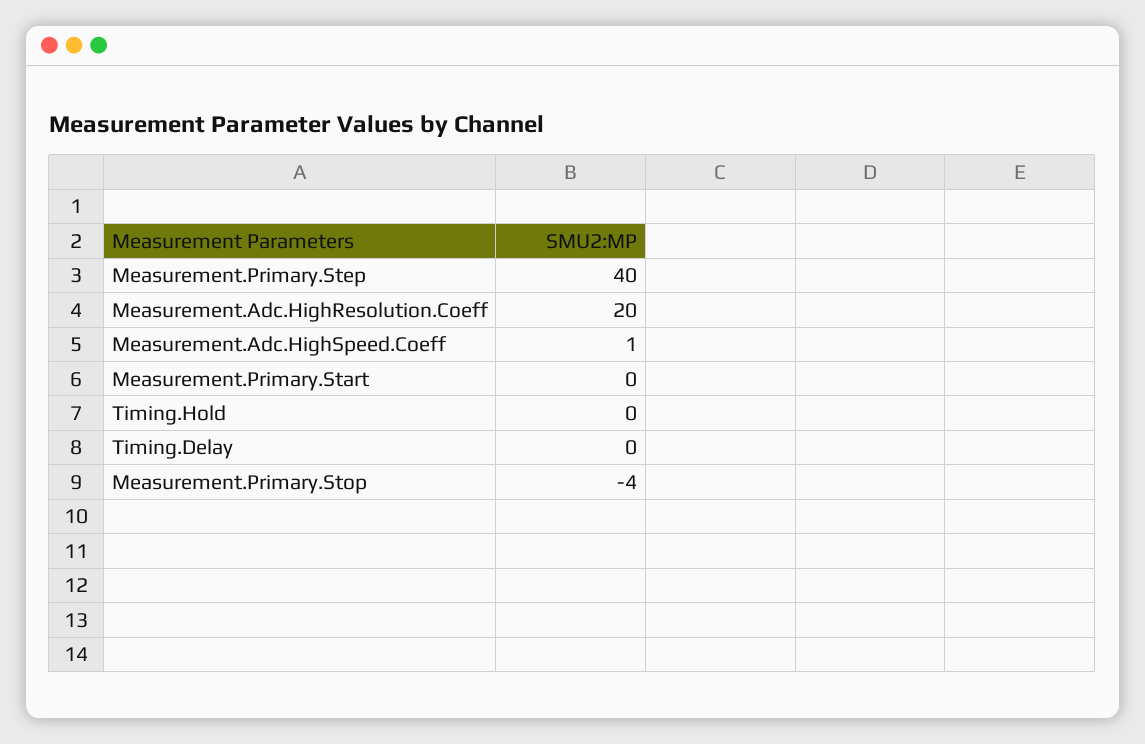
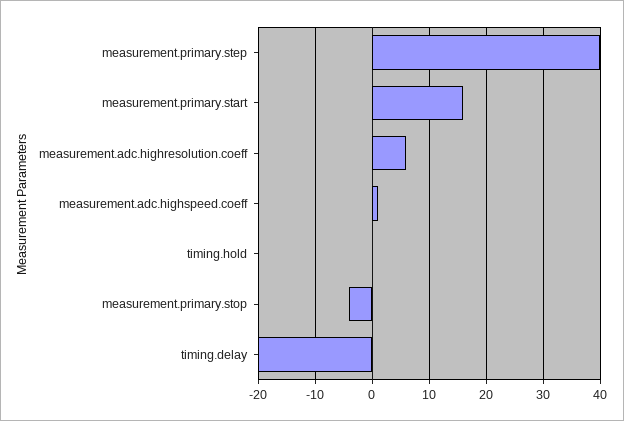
  {
    "Measurement.Primary.Step": 40,
-   "Measurement.Adc.HighResolution.Coeff": 20,
+   "Measurement.Adc.HighResolution.Coeff": 5,
    "Measurement.Adc.HighSpeed.Coeff": 1,
-   "Measurement.Primary.Start": 0,
+   "Measurement.Primary.Start": 15,
    "Timing.Hold": 0,
-   "Timing.Delay": 0,
+   "Timing.Delay": -20,
    "Measurement.Primary.Stop": -4
  }

